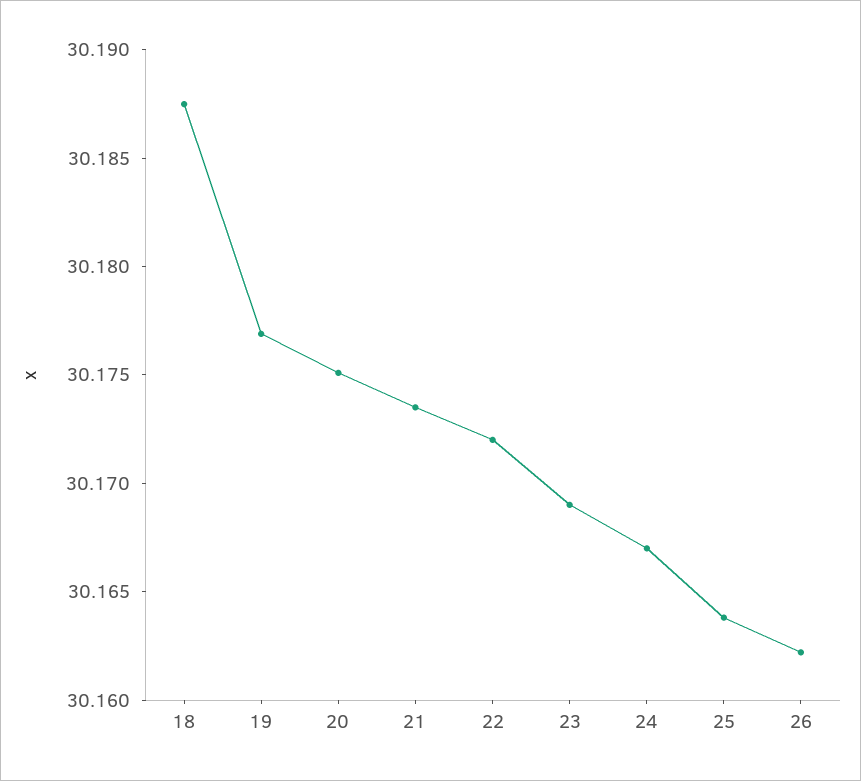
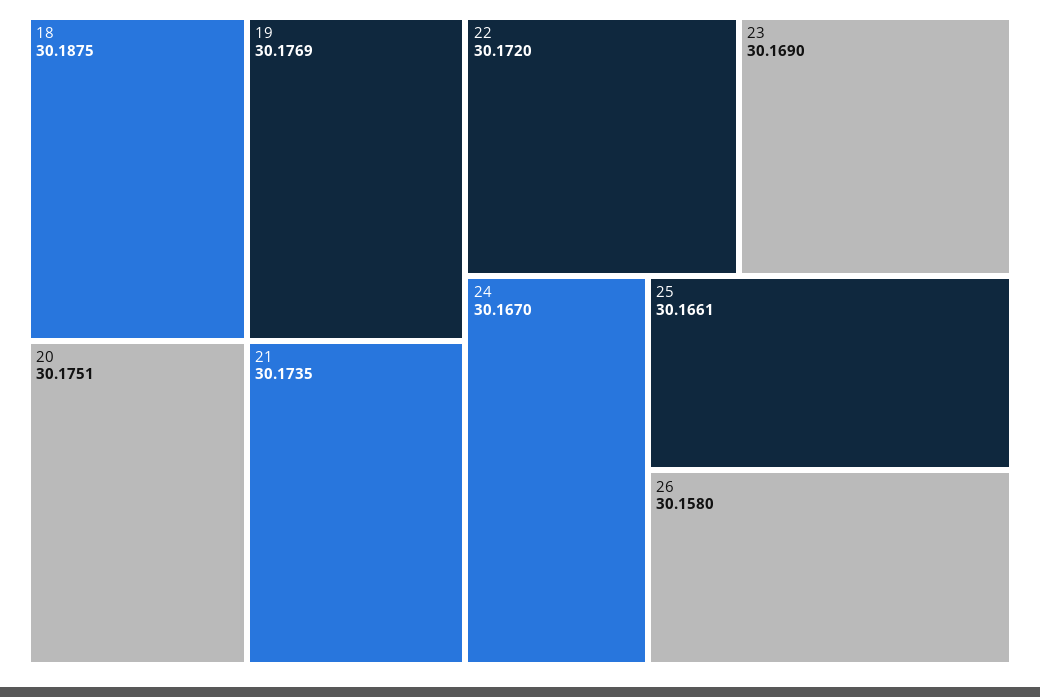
  {
    "18": 30.1875,
    "19": 30.1769,
    "20": 30.1751,
    "21": 30.1735,
    "22": 30.172,
    "23": 30.169,
    "24": 30.167,
-   "25": 30.164,
+   "25": 30.1661,
-   "26": 30.162
+   "26": 30.158
  }

